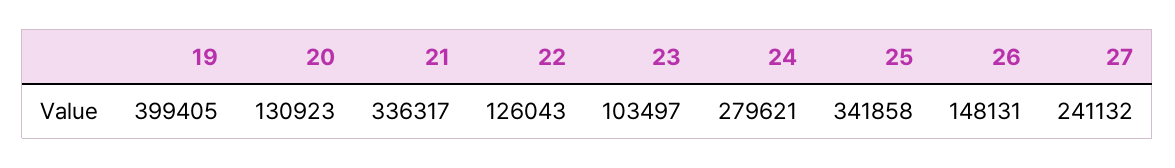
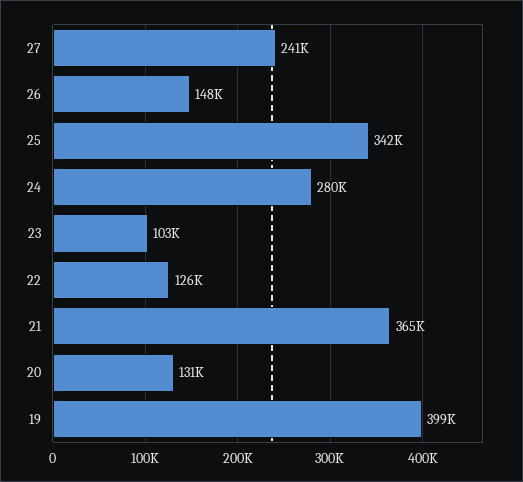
  {
    "19": 399405,
    "20": 130923,
-   "21": 336317,
+   "21": 365000,
    "22": 126043,
    "23": 103497,
    "24": 279621,
    "25": 341858,
    "26": 148131,
    "27": 241132
  }

